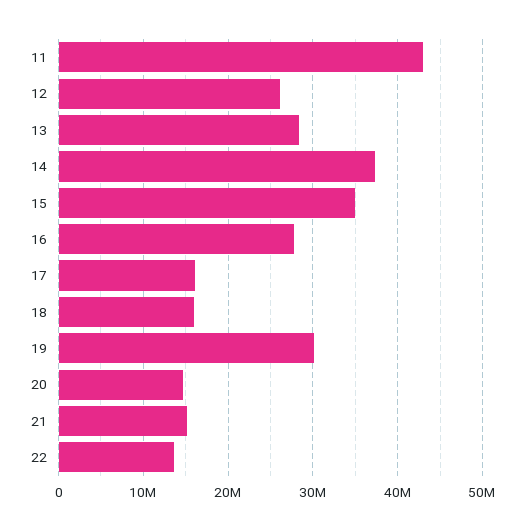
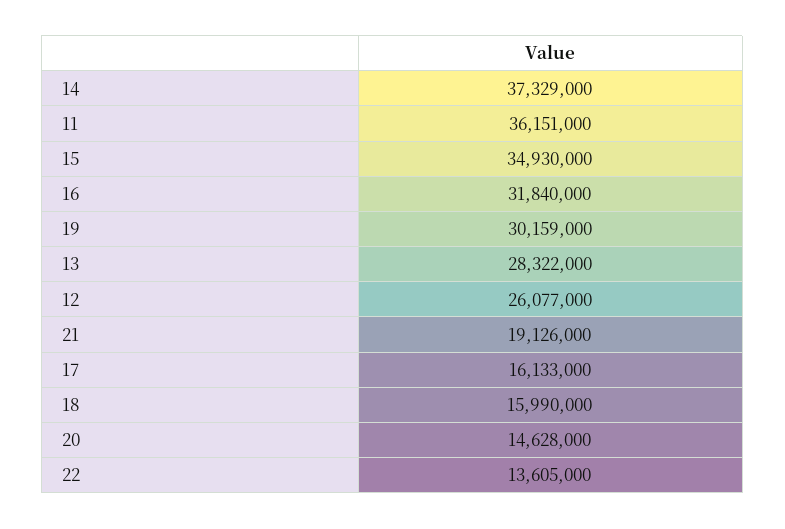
  {
-   "11": 43000000,
+   "11": 36151000,
    "12": 26077000,
    "13": 28322000,
    "14": 37329000,
    "15": 34930000,
-   "16": 28000000,
+   "16": 31840000,
    "17": 16133000,
    "18": 15990000,
    "19": 30159000,
    "20": 14628000,
-   "21": 15000000,
+   "21": 19126000,
    "22": 13605000
  }

